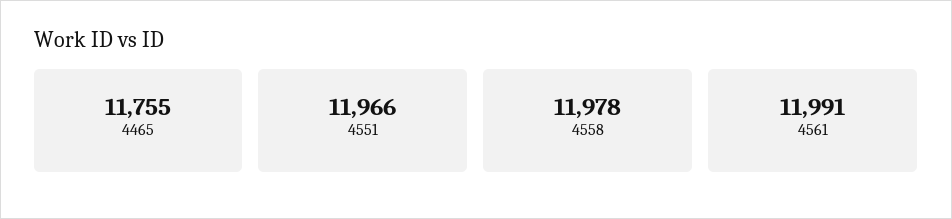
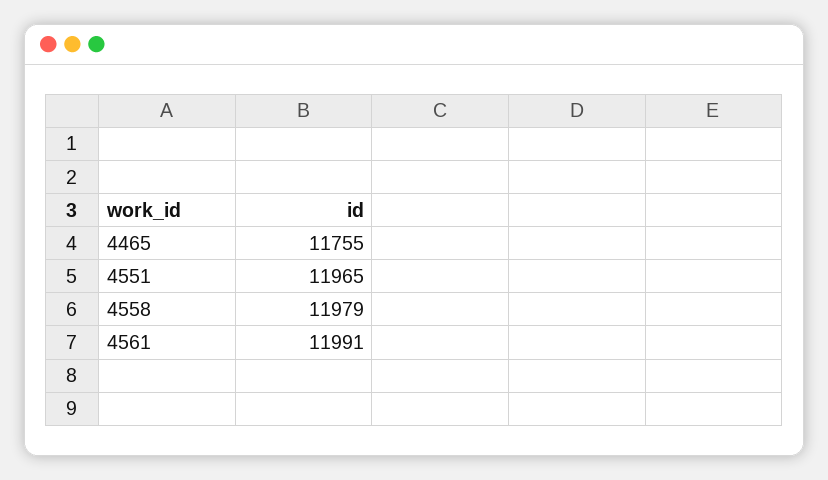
  {
    "4465": 11755,
-   "4551": 11966,
+   "4551": 11965,
-   "4558": 11978,
+   "4558": 11979,
    "4561": 11991
  }

